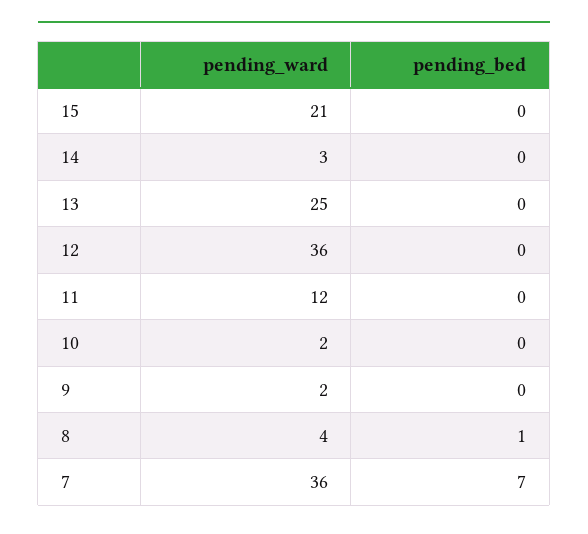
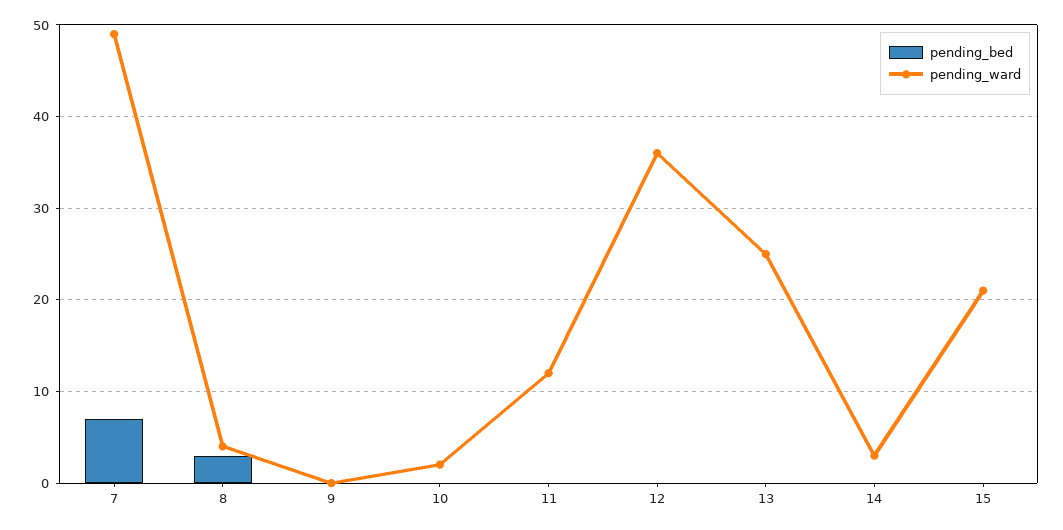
  {
    "pending_ward": {
      "15": 21,
      "14": 3,
      "13": 25,
      "12": 36,
      "11": 12,
      "10": 2,
-     "9": 2,
+     "9": 0,
      "8": 4,
-     "7": 36
+     "7": 49
    },
    "pending_bed": {
      "15": 0,
      "14": 0,
      "13": 0,
      "12": 0,
      "11": 0,
      "10": 0,
      "9": 0,
-     "8": 1,
+     "8": 3,
      "7": 7
    }
  }

